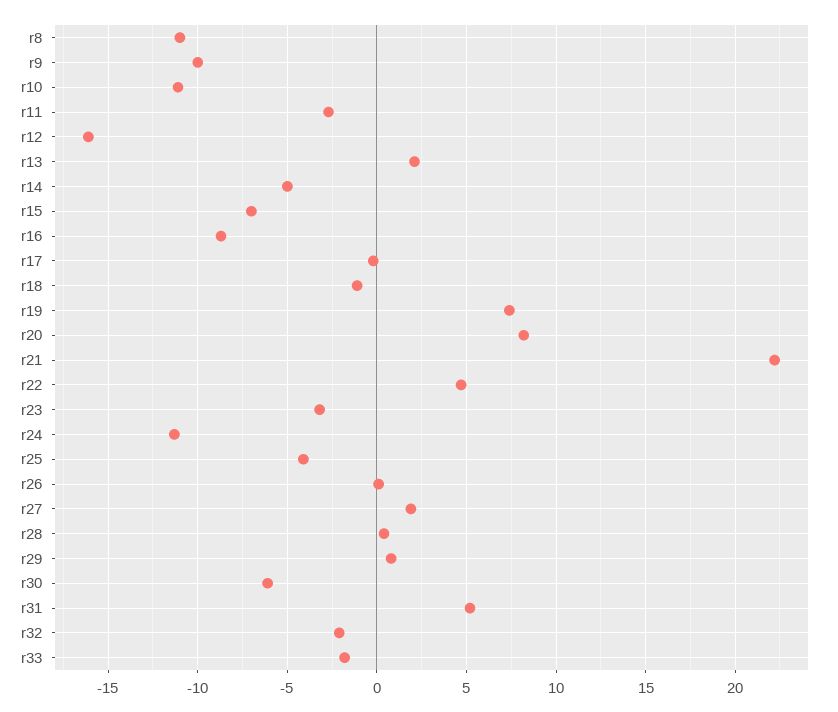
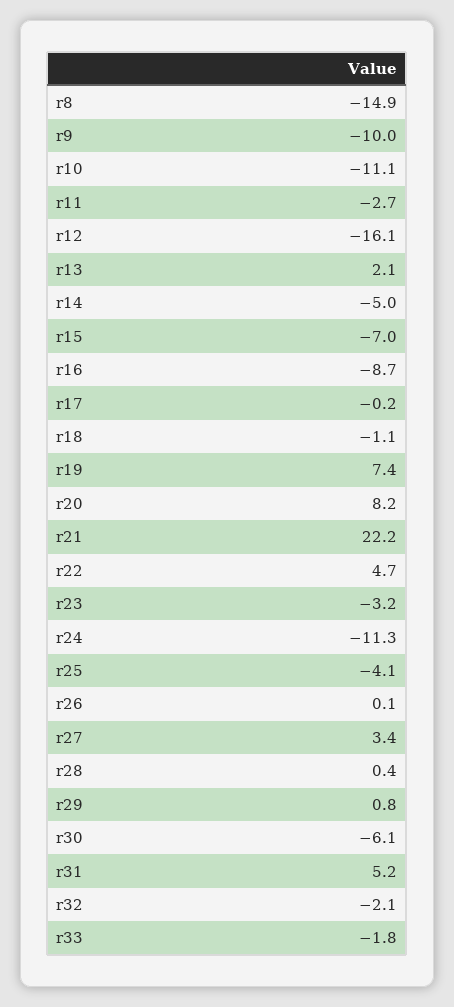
  {
-   "r8": -11,
+   "r8": -14.9,
    "r9": -10,
    "r10": -11.1,
    "r11": -2.7,
    "r12": -16.1,
    "r13": 2.1,
    "r14": -5,
    "r15": -7,
    "r16": -8.7,
    "r17": -0.2,
    "r18": -1.1,
    "r19": 7.4,
    "r20": 8.2,
    "r21": 22.2,
    "r22": 4.7,
    "r23": -3.2,
    "r24": -11.3,
    "r25": -4.1,
    "r26": 0.1,
-   "r27": 2,
+   "r27": 3.4,
    "r28": 0.4,
    "r29": 0.8,
    "r30": -6.1,
    "r31": 5.2,
    "r32": -2.1,
    "r33": -1.8
  }

